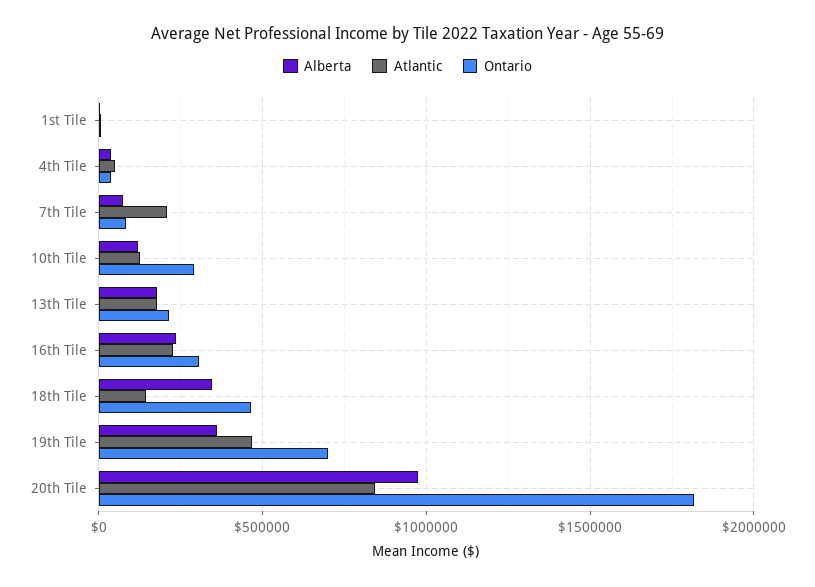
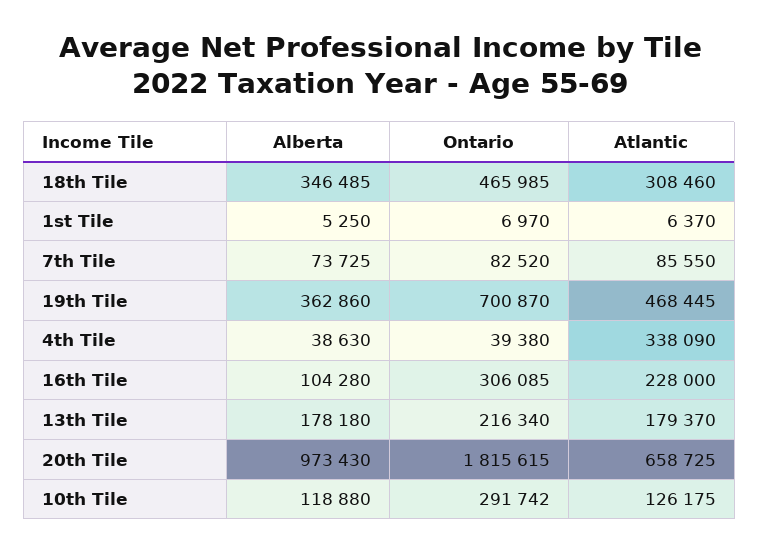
  {
    "Alberta": {
      "1st Tile": 5250,
      "4th Tile": 38630,
      "7th Tile": 73725,
      "10th Tile": 118880,
      "13th Tile": 178180,
-     "16th Tile": 250000,
+     "16th Tile": 104280,
      "18th Tile": 346485,
      "19th Tile": 362860,
      "20th Tile": 973430
    },
    "Atlantic": {
      "1st Tile": 6370,
-     "4th Tile": 50000,
+     "4th Tile": 338090,
-     "7th Tile": 200000,
+     "7th Tile": 85550,
      "10th Tile": 126175,
      "13th Tile": 179370,
      "16th Tile": 228000,
-     "18th Tile": 150000,
+     "18th Tile": 308460,
      "19th Tile": 468445,
-     "20th Tile": 850000
+     "20th Tile": 658725
    },
    "Ontario": {
      "1st Tile": 6970,
      "4th Tile": 39380,
      "7th Tile": 82520,
      "10th Tile": 291742,
      "13th Tile": 216340,
      "16th Tile": 306085,
      "18th Tile": 465985,
      "19th Tile": 700870,
      "20th Tile": 1815615
    }
  }

